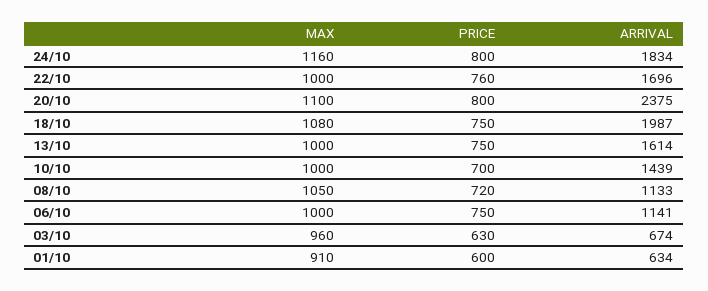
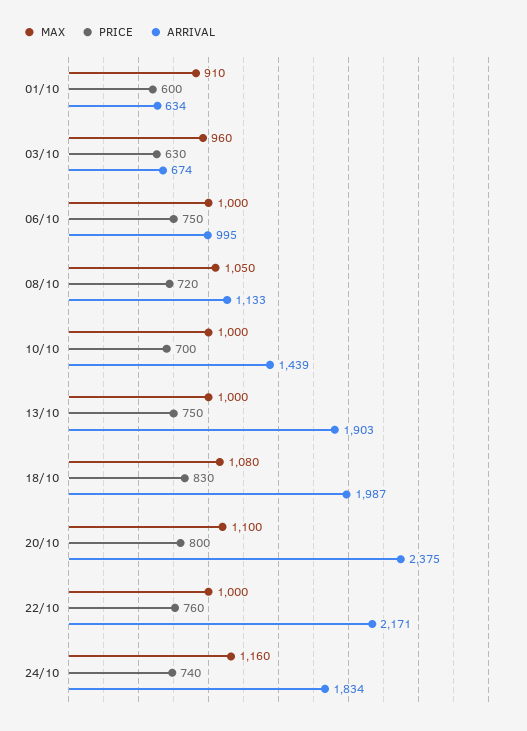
  {
    "MAX": {
      "24/10": 1160,
      "22/10": 1000,
      "20/10": 1100,
      "18/10": 1080,
      "13/10": 1000,
      "10/10": 1000,
      "08/10": 1050,
      "06/10": 1000,
      "03/10": 960,
      "01/10": 910
    },
    "PRICE": {
-     "24/10": 800,
+     "24/10": 740,
      "22/10": 760,
      "20/10": 800,
-     "18/10": 750,
+     "18/10": 830,
      "13/10": 750,
      "10/10": 700,
      "08/10": 720,
      "06/10": 750,
      "03/10": 630,
      "01/10": 600
    },
    "ARRIVAL": {
      "24/10": 1834,
-     "22/10": 1696,
+     "22/10": 2171,
      "20/10": 2375,
      "18/10": 1987,
-     "13/10": 1614,
+     "13/10": 1903,
      "10/10": 1439,
      "08/10": 1133,
-     "06/10": 1141,
+     "06/10": 995,
      "03/10": 674,
      "01/10": 634
    }
  }

